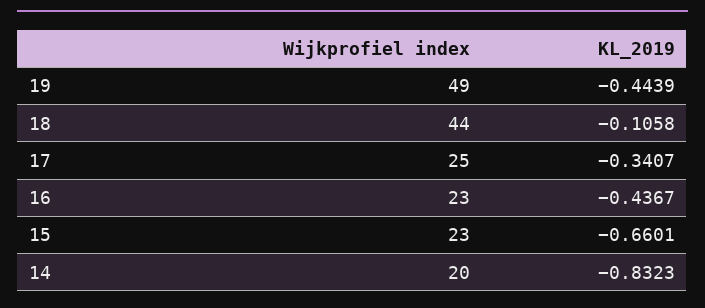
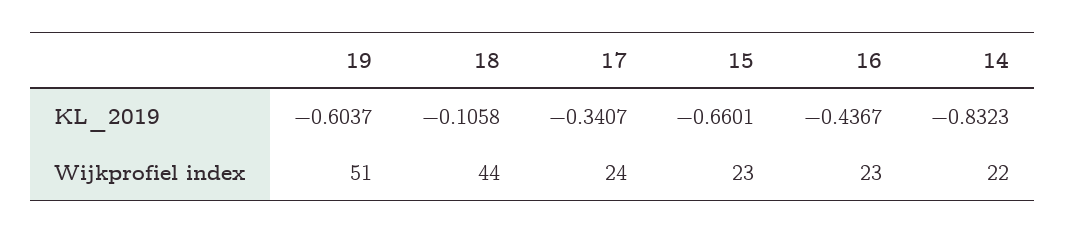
  {
    "Wijkprofiel index": {
-     "19": 49,
+     "19": 51,
      "18": 44,
-     "17": 25,
+     "17": 24,
      "16": 23,
      "15": 23,
-     "14": 20
+     "14": 22
    },
    "KL_2019": {
-     "19": -0.4439,
+     "19": -0.6037,
      "18": -0.1058,
      "17": -0.3407,
      "16": -0.4367,
      "15": -0.6601,
      "14": -0.8323
    }
  }

